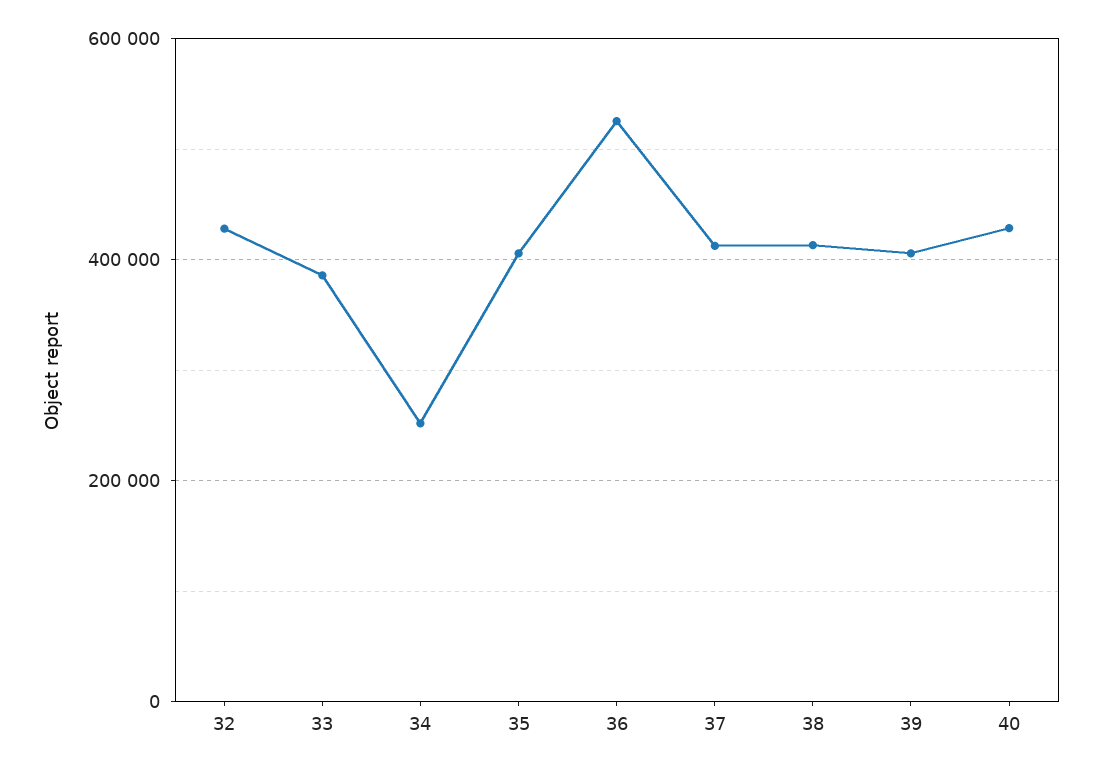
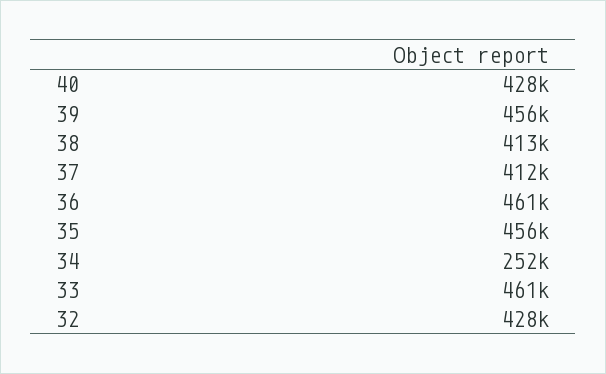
  {
    "32": 428000,
-   "33": 380000,
+   "33": 461000,
    "34": 252000,
-   "35": 400000,
+   "35": 456000,
-   "36": 520000,
+   "36": 461000,
    "37": 412000,
    "38": 413000,
-   "39": 400000,
+   "39": 456000,
    "40": 428000
  }

